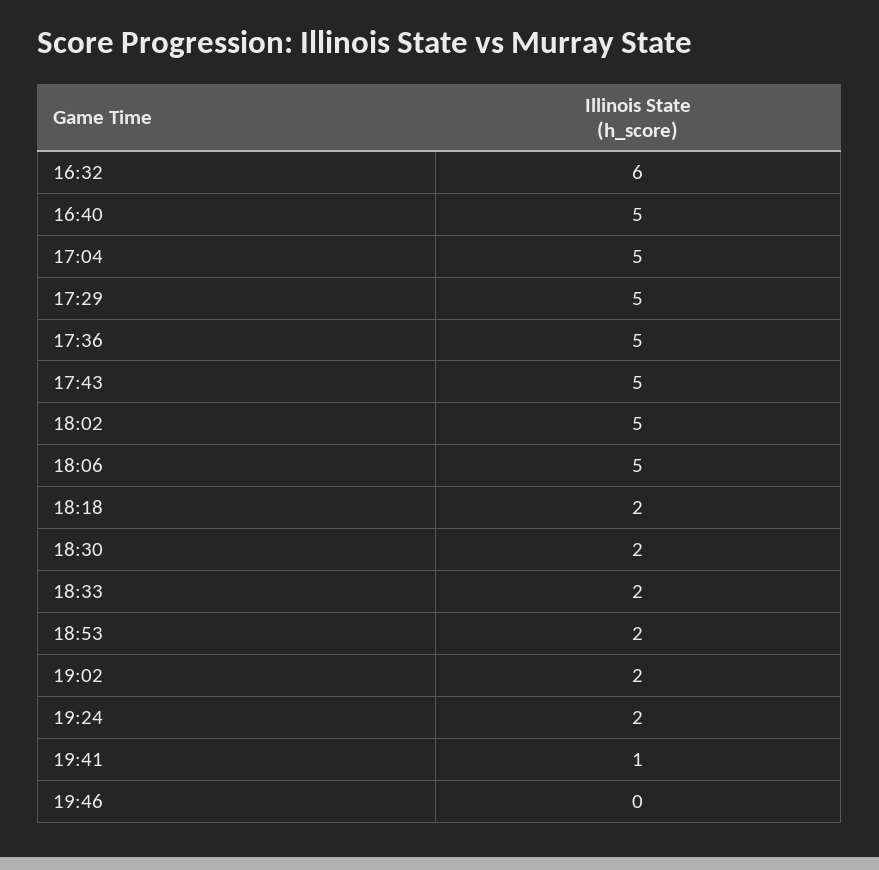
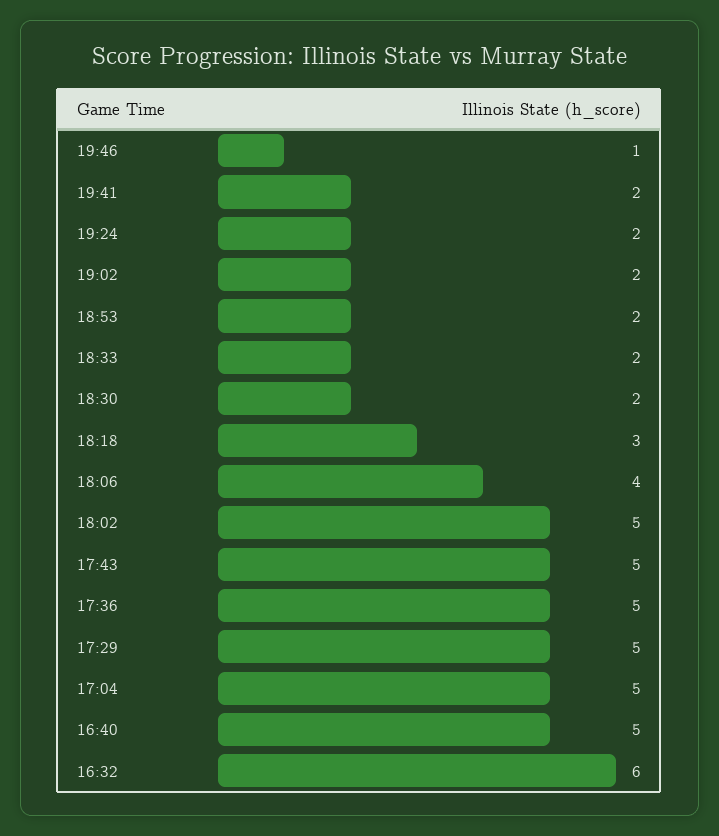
  {
    "16:32": 6,
    "16:40": 5,
    "17:04": 5,
    "17:29": 5,
    "17:36": 5,
    "17:43": 5,
    "18:02": 5,
-   "18:06": 5,
+   "18:06": 4,
-   "18:18": 2,
+   "18:18": 3,
    "18:30": 2,
    "18:33": 2,
    "18:53": 2,
    "19:02": 2,
    "19:24": 2,
-   "19:41": 1,
+   "19:41": 2,
-   "19:46": 0
+   "19:46": 1
  }

